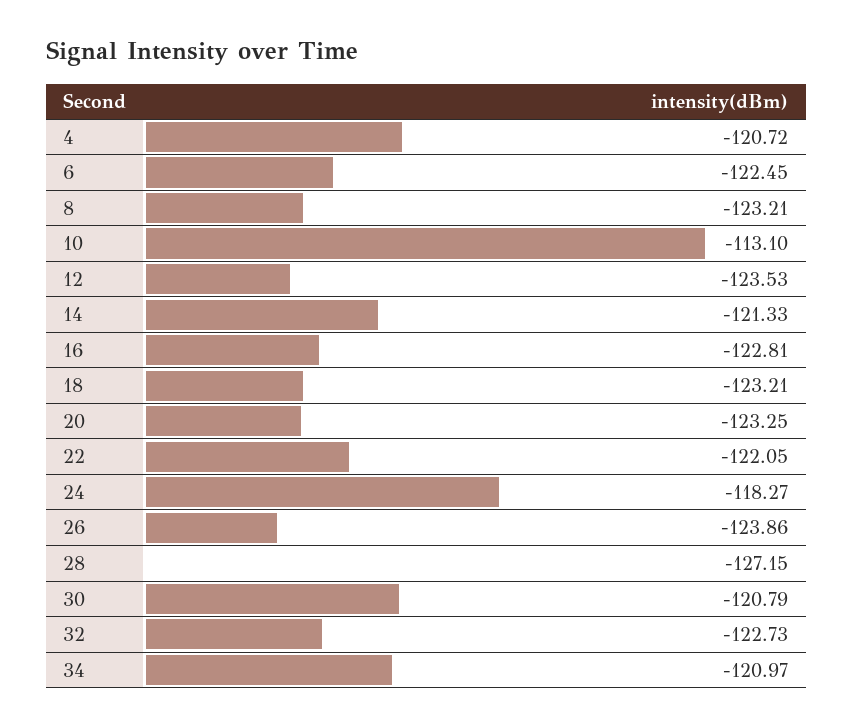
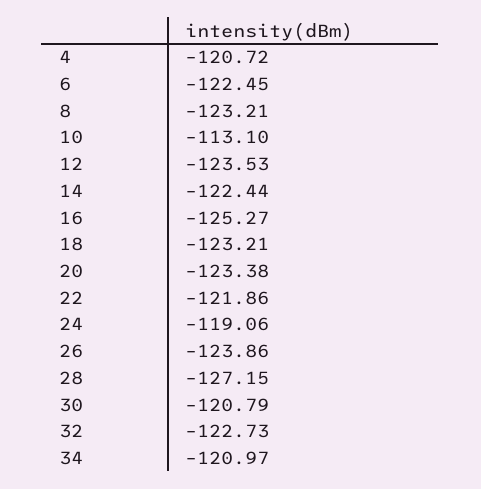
  {
    "4": -120.72,
    "6": -122.45,
    "8": -123.21,
    "10": -113.1,
    "12": -123.53,
-   "14": -121.33,
+   "14": -122.44,
-   "16": -122.81,
+   "16": -125.27,
    "18": -123.21,
-   "20": -123.25,
+   "20": -123.38,
-   "22": -122.05,
+   "22": -121.86,
-   "24": -118.27,
+   "24": -119.06,
    "26": -123.86,
    "28": -127.15,
    "30": -120.79,
    "32": -122.73,
    "34": -120.97
  }

